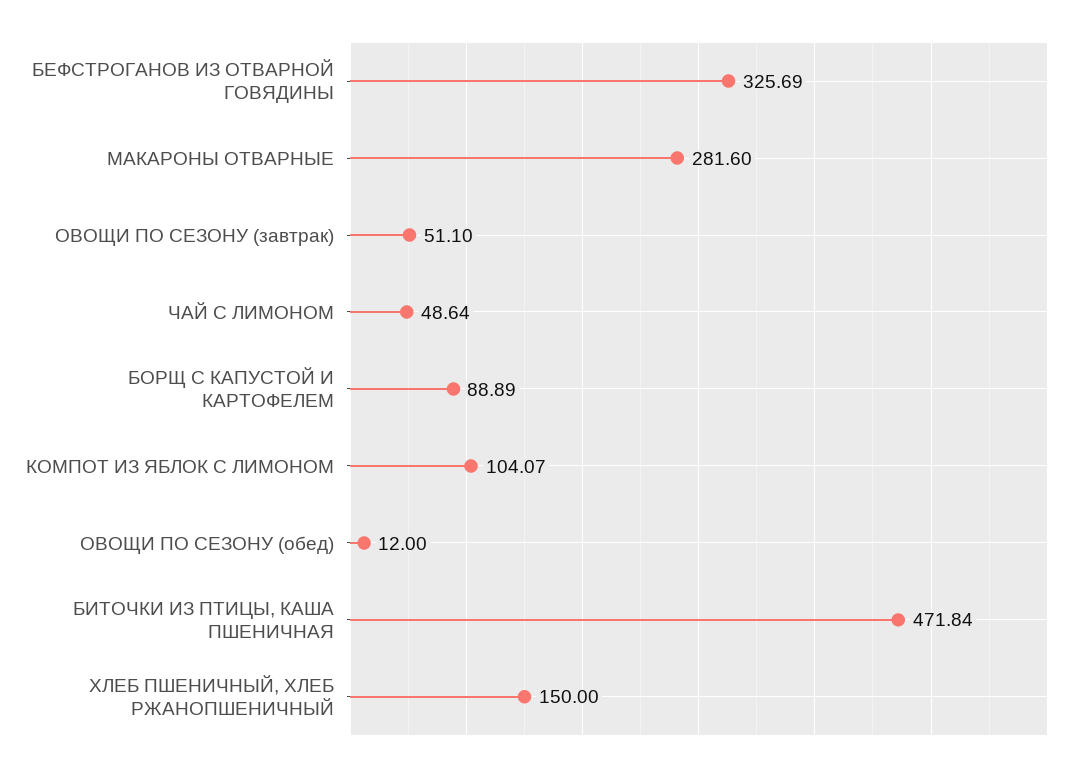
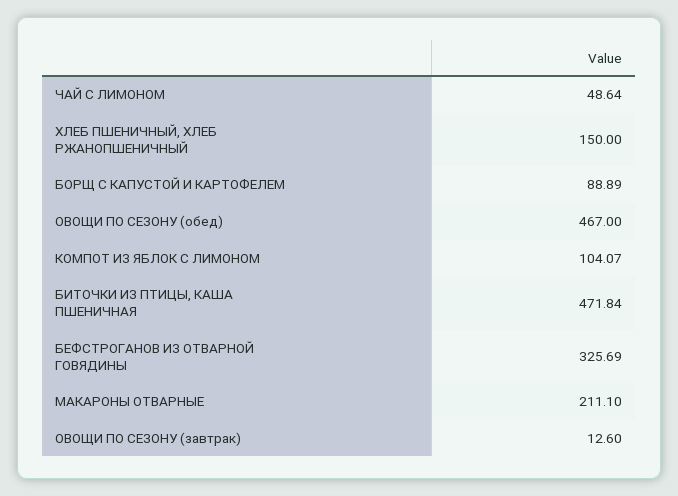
  {
    "БЕФСТРОГАНОВ ИЗ ОТВАРНОЙ ГОВЯДИНЫ": 325.69,
-   "МАКАРОНЫ ОТВАРНЫЕ": 281.6,
+   "МАКАРОНЫ ОТВАРНЫЕ": 211.1,
-   "ОВОЩИ ПО СЕЗОНУ (завтрак)": 51.1,
+   "ОВОЩИ ПО СЕЗОНУ (завтрак)": 12.6,
    "ЧАЙ С ЛИМОНОМ": 48.64,
    "БОРЩ С КАПУСТОЙ И КАРТОФЕЛЕМ": 88.89,
    "КОМПОТ ИЗ ЯБЛОК С ЛИМОНОМ": 104.07,
-   "ОВОЩИ ПО СЕЗОНУ (обед)": 12,
+   "ОВОЩИ ПО СЕЗОНУ (обед)": 467,
    "БИТОЧКИ ИЗ ПТИЦЫ, КАША ПШЕНИЧНАЯ": 471.84,
    "ХЛЕБ ПШЕНИЧНЫЙ, ХЛЕБ РЖАНОПШЕНИЧНЫЙ": 150
  }

